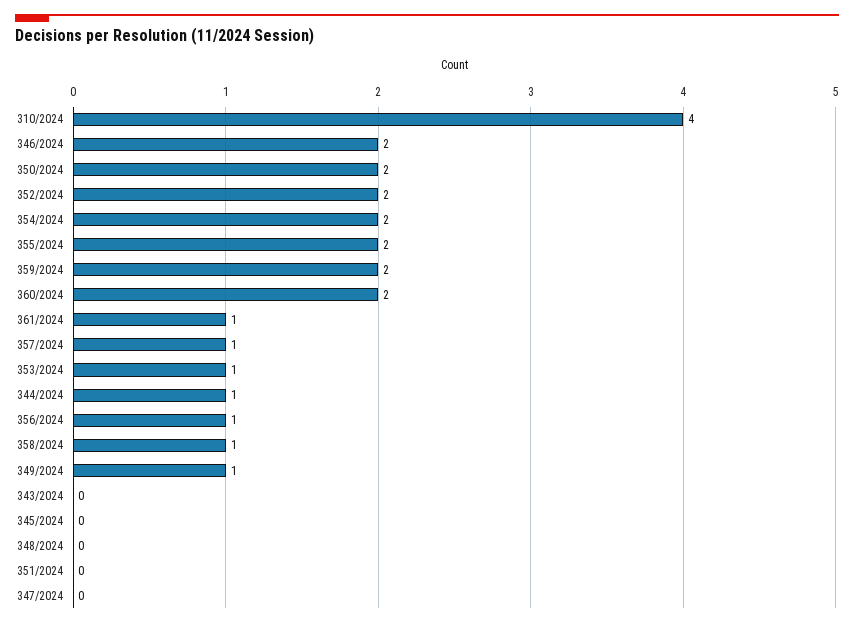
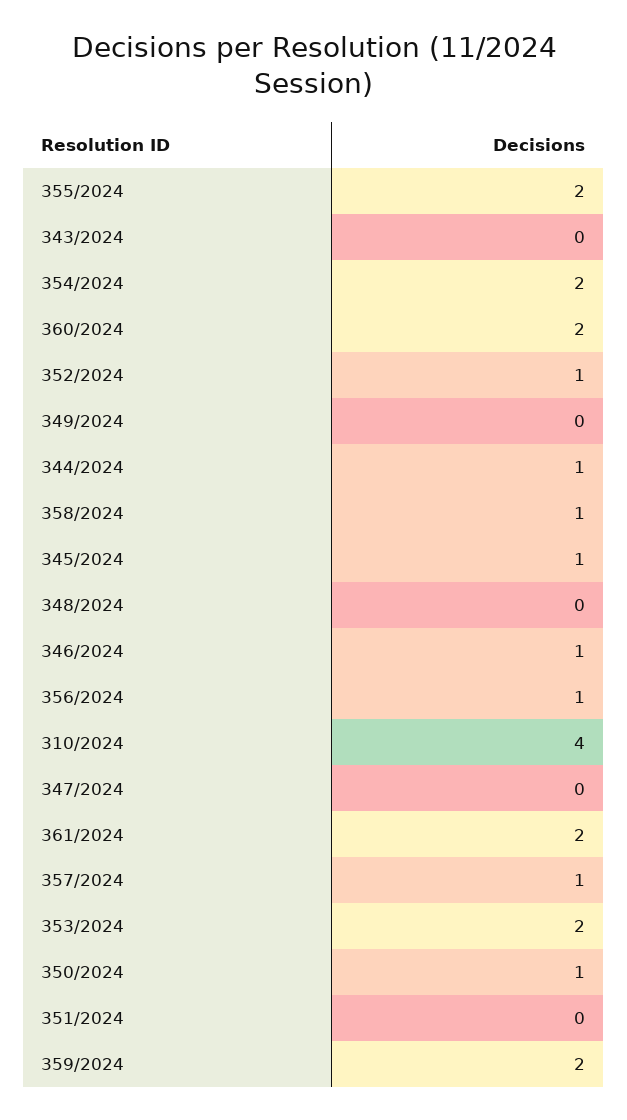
  {
    "310/2024": 4,
-   "346/2024": 2,
+   "346/2024": 1,
-   "350/2024": 2,
+   "350/2024": 1,
-   "352/2024": 2,
+   "352/2024": 1,
    "354/2024": 2,
    "355/2024": 2,
    "359/2024": 2,
    "360/2024": 2,
-   "361/2024": 1,
+   "361/2024": 2,
    "357/2024": 1,
-   "353/2024": 1,
+   "353/2024": 2,
    "344/2024": 1,
    "356/2024": 1,
    "358/2024": 1,
-   "349/2024": 1,
+   "349/2024": 0,
    "343/2024": 0,
-   "345/2024": 0,
+   "345/2024": 1,
    "348/2024": 0,
    "351/2024": 0,
    "347/2024": 0
  }

